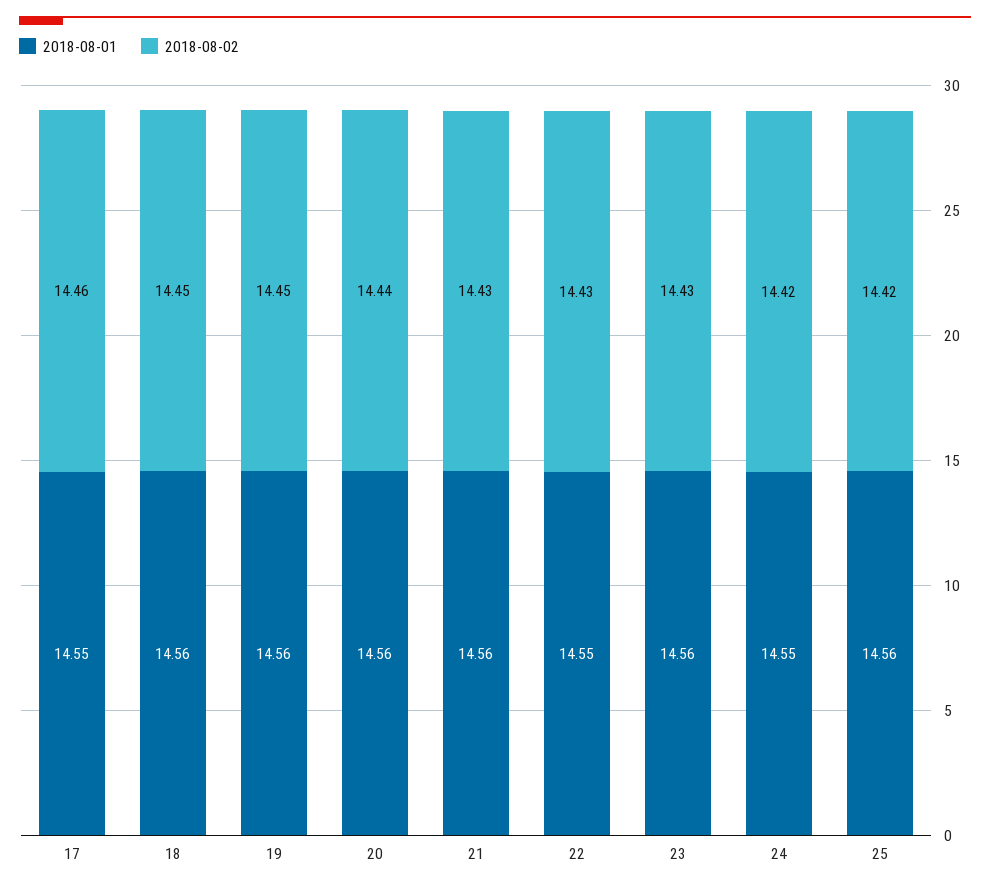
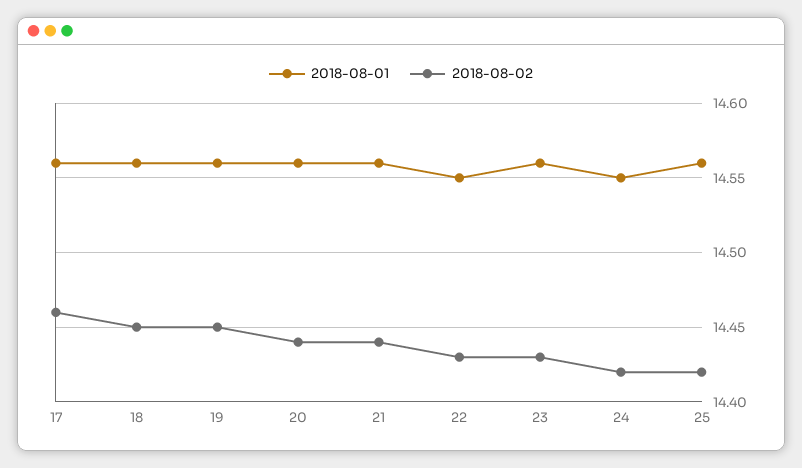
  {
    "2018-08-01": {
-     "17": 14.55,
+     "17": 14.56,
      "18": 14.56,
      "19": 14.56,
      "20": 14.56,
      "21": 14.56,
      "22": 14.55,
      "23": 14.56,
      "24": 14.55,
      "25": 14.56
    },
    "2018-08-02": {
      "17": 14.46,
      "18": 14.45,
      "19": 14.45,
      "20": 14.44,
-     "21": 14.43,
+     "21": 14.44,
      "22": 14.43,
      "23": 14.43,
      "24": 14.42,
      "25": 14.42
    }
  }

